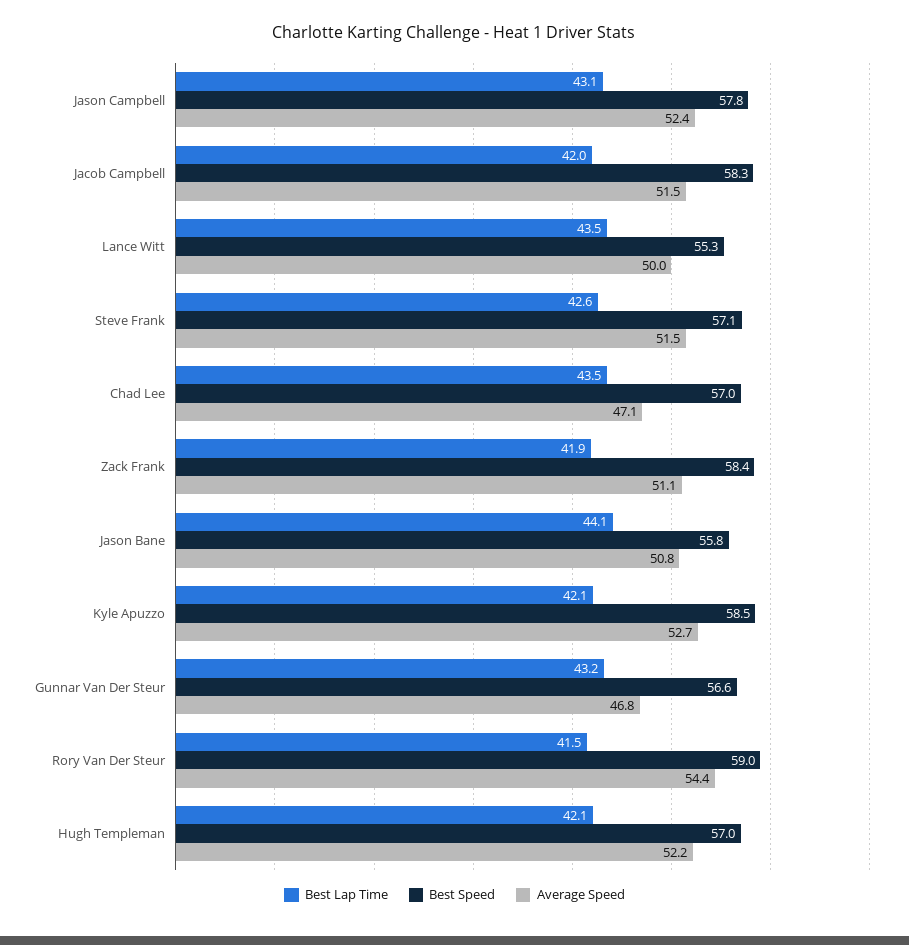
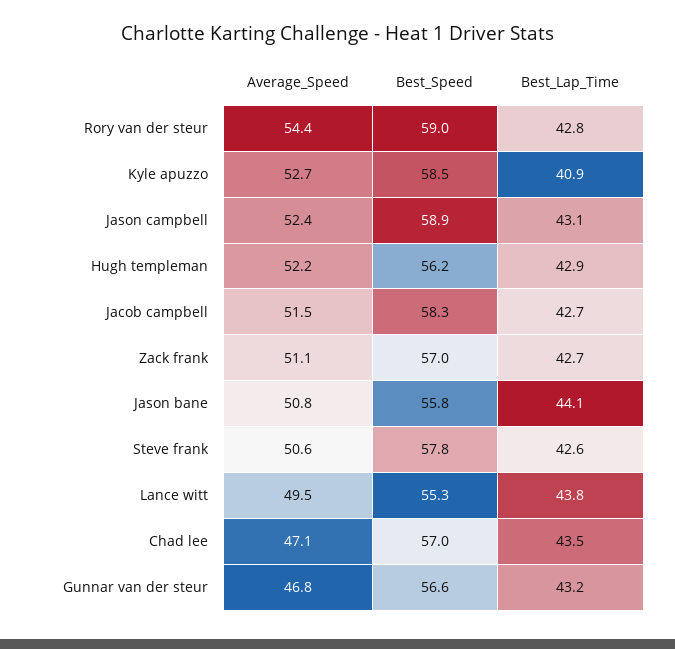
  {
    "Best Lap Time": {
      "Jason Campbell": 43.1,
-     "Jacob Campbell": 42,
+     "Jacob Campbell": 42.7,
-     "Lance Witt": 43.5,
+     "Lance Witt": 43.8,
      "Steve Frank": 42.6,
      "Chad Lee": 43.5,
-     "Zack Frank": 41.9,
+     "Zack Frank": 42.7,
      "Jason Bane": 44.1,
-     "Kyle Apuzzo": 42.1,
+     "Kyle Apuzzo": 40.9,
      "Gunnar Van Der Steur": 43.2,
-     "Rory Van Der Steur": 41.5,
+     "Rory Van Der Steur": 42.8,
-     "Hugh Templeman": 42.1
+     "Hugh Templeman": 42.9
    },
    "Best Speed": {
-     "Jason Campbell": 57.8,
+     "Jason Campbell": 58.9,
      "Jacob Campbell": 58.3,
      "Lance Witt": 55.3,
-     "Steve Frank": 57.1,
+     "Steve Frank": 57.8,
      "Chad Lee": 57,
-     "Zack Frank": 58.4,
+     "Zack Frank": 57,
      "Jason Bane": 55.8,
      "Kyle Apuzzo": 58.5,
      "Gunnar Van Der Steur": 56.6,
      "Rory Van Der Steur": 59,
-     "Hugh Templeman": 57
+     "Hugh Templeman": 56.2
    },
    "Average Speed": {
      "Jason Campbell": 52.4,
      "Jacob Campbell": 51.5,
-     "Lance Witt": 50,
+     "Lance Witt": 49.5,
-     "Steve Frank": 51.5,
+     "Steve Frank": 50.6,
      "Chad Lee": 47.1,
      "Zack Frank": 51.1,
      "Jason Bane": 50.8,
      "Kyle Apuzzo": 52.7,
      "Gunnar Van Der Steur": 46.8,
      "Rory Van Der Steur": 54.4,
      "Hugh Templeman": 52.2
    }
  }

